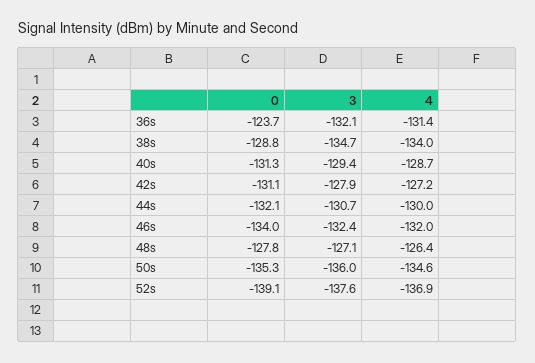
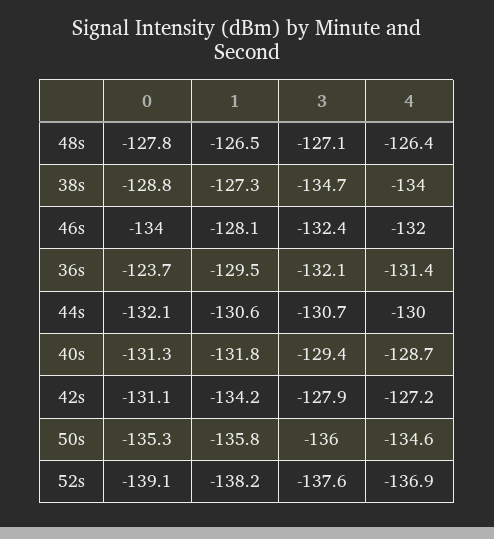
  {
    "0": {
      "36s": -123.7,
      "38s": -128.8,
      "40s": -131.3,
      "42s": -131.1,
      "44s": -132.1,
      "46s": -134,
      "48s": -127.8,
      "50s": -135.3,
      "52s": -139.1
    },
    "3": {
      "36s": -132.1,
      "38s": -134.7,
      "40s": -129.4,
      "42s": -127.9,
      "44s": -130.7,
      "46s": -132.4,
      "48s": -127.1,
      "50s": -136,
      "52s": -137.6
    },
    "4": {
      "36s": -131.4,
      "38s": -134,
      "40s": -128.7,
      "42s": -127.2,
      "44s": -130,
      "46s": -132,
      "48s": -126.4,
      "50s": -134.6,
      "52s": -136.9
-   }
+   },
+   "1": {
+     "48s": -126.5,
+     "38s": -127.3,
+     "46s": -128.1,
+     "36s": -129.5,
+     "44s": -130.6,
+     "40s": -131.8,
+     "42s": -134.2,
+     "50s": -135.8,
+     "52s": -138.2
+   }
  }

